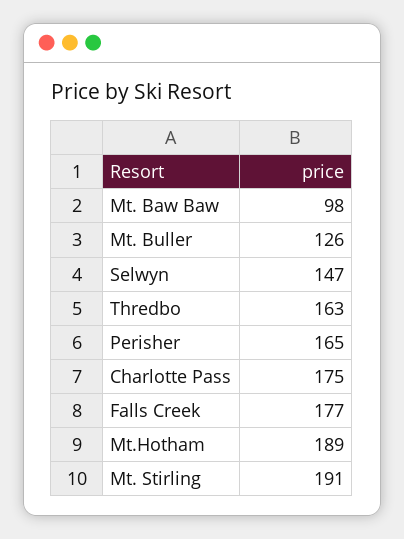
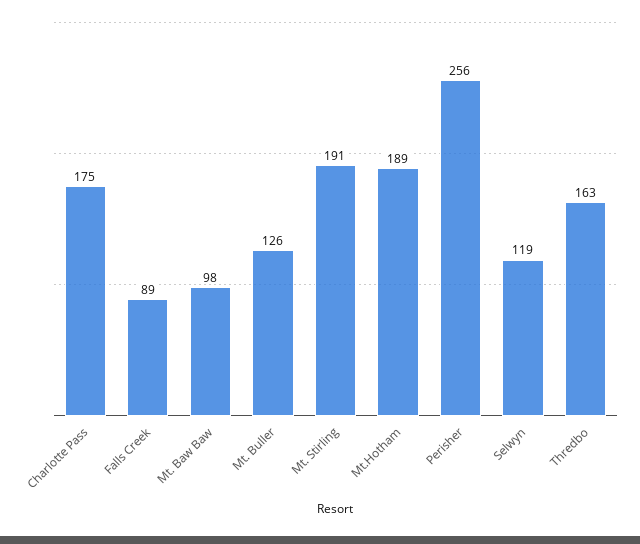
  {
    "Mt. Baw Baw": 98,
    "Mt. Buller": 126,
-   "Selwyn": 147,
+   "Selwyn": 119,
    "Thredbo": 163,
-   "Perisher": 165,
+   "Perisher": 256,
    "Charlotte Pass": 175,
-   "Falls Creek": 177,
+   "Falls Creek": 89,
    "Mt.Hotham": 189,
    "Mt. Stirling": 191
  }

